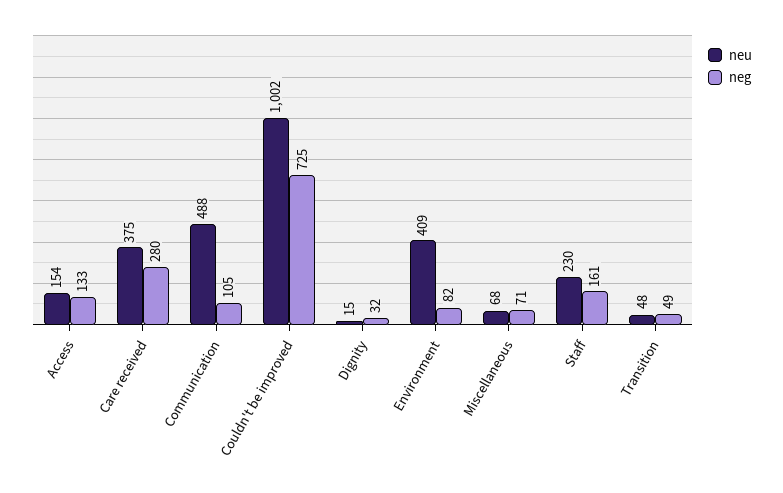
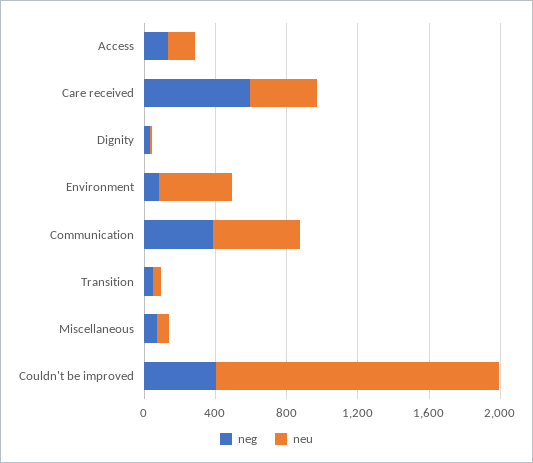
  {
    "neu": {
      "Access": 154,
      "Care received": 375,
      "Communication": 488,
-     "Couldn't be improved": 1002,
+     "Couldn't be improved": 1600,
      "Dignity": 15,
      "Environment": 409,
      "Miscellaneous": 68,
-     "Staff": 230,
      "Transition": 48
    },
    "neg": {
      "Access": 133,
-     "Care received": 280,
+     "Care received": 600,
-     "Communication": 105,
+     "Communication": 400,
-     "Couldn't be improved": 725,
+     "Couldn't be improved": 400,
      "Dignity": 32,
      "Environment": 82,
      "Miscellaneous": 71,
-     "Staff": 161,
      "Transition": 49
    }
  }

